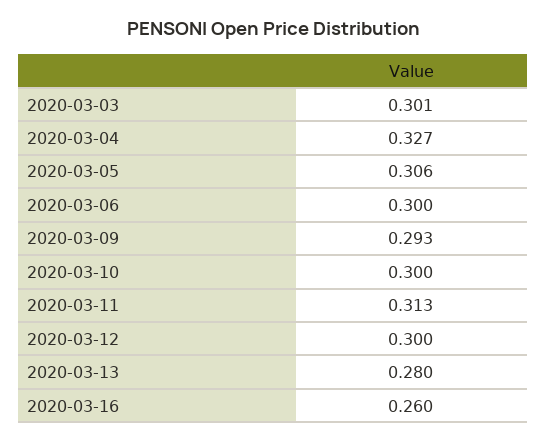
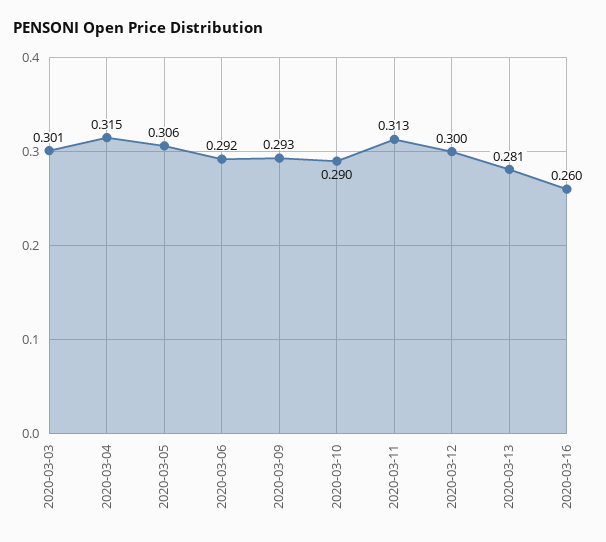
  {
    "2020-03-03": 0.301,
-   "2020-03-04": 0.327,
+   "2020-03-04": 0.315,
    "2020-03-05": 0.306,
-   "2020-03-06": 0.3,
+   "2020-03-06": 0.292,
    "2020-03-09": 0.293,
-   "2020-03-10": 0.3,
+   "2020-03-10": 0.29,
    "2020-03-11": 0.313,
    "2020-03-12": 0.3,
-   "2020-03-13": 0.28,
+   "2020-03-13": 0.281,
    "2020-03-16": 0.26
  }

